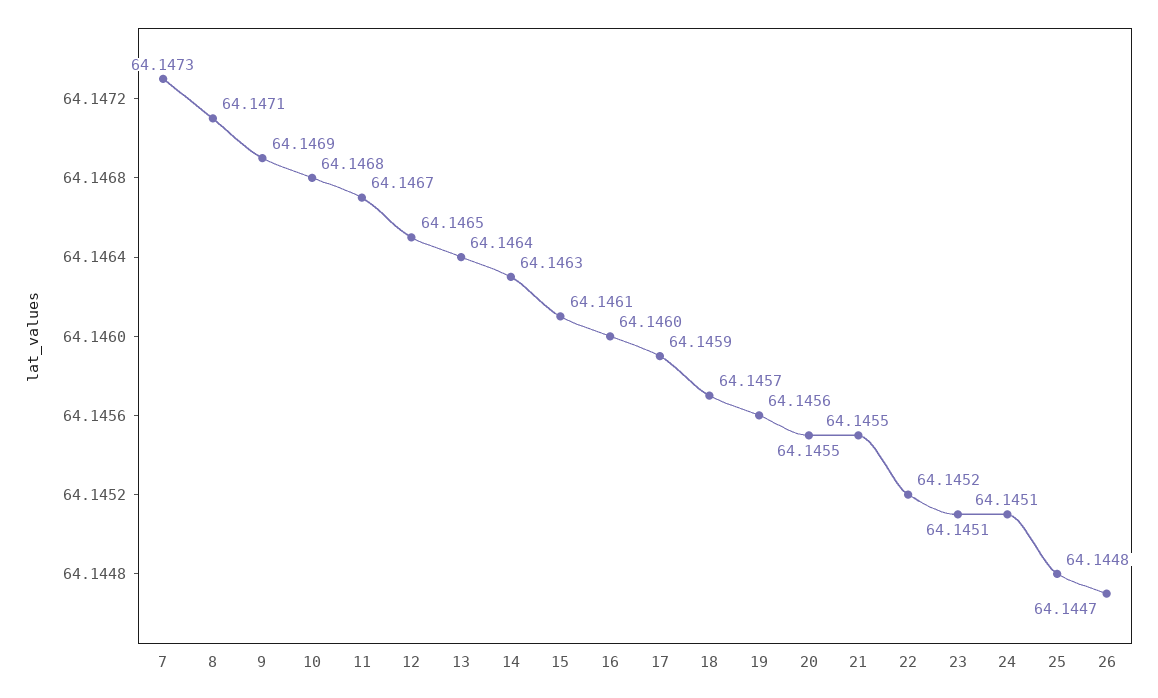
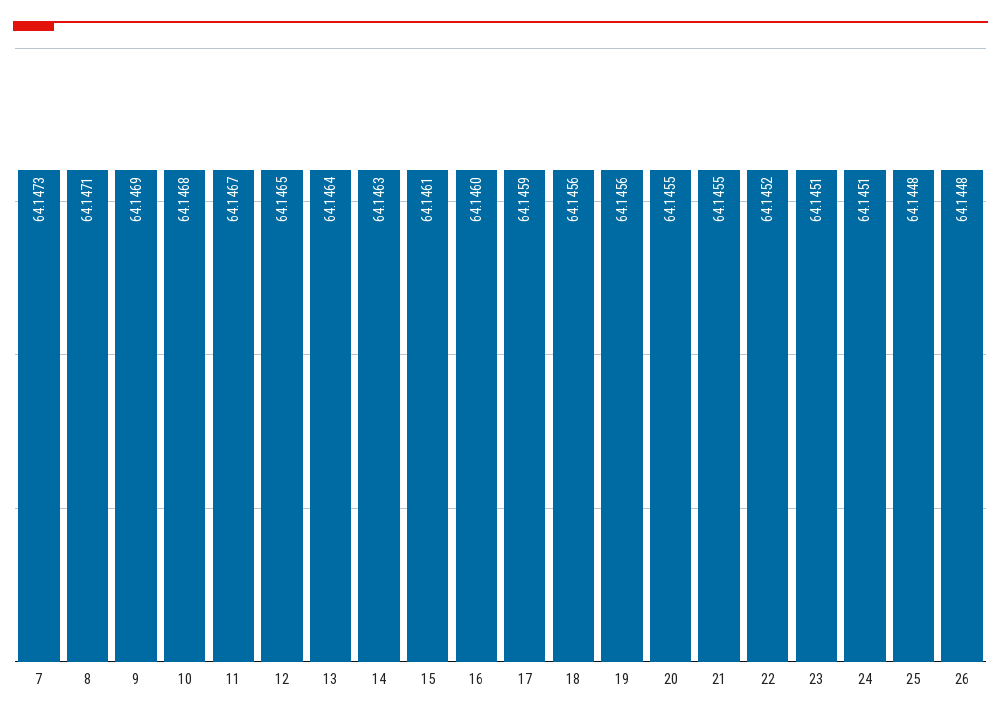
  {
    "7": 64.1473,
    "8": 64.1471,
    "9": 64.1469,
    "10": 64.1468,
    "11": 64.1467,
    "12": 64.1465,
    "13": 64.1464,
    "14": 64.1463,
    "15": 64.1461,
    "16": 64.146,
    "17": 64.1459,
-   "18": 64.1457,
+   "18": 64.1456,
    "19": 64.1456,
    "20": 64.1455,
    "21": 64.1455,
    "22": 64.1452,
    "23": 64.1451,
    "24": 64.1451,
    "25": 64.1448,
-   "26": 64.1447
+   "26": 64.1448
  }

